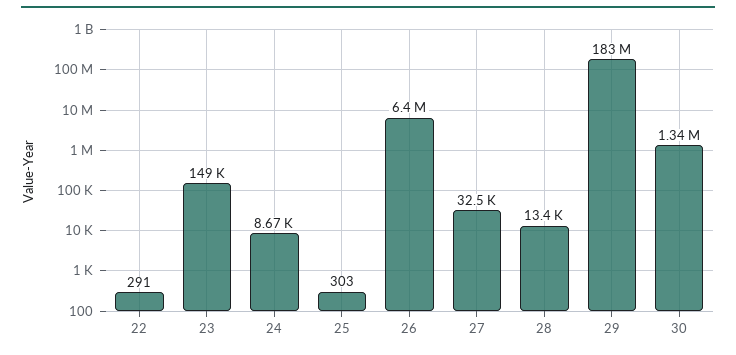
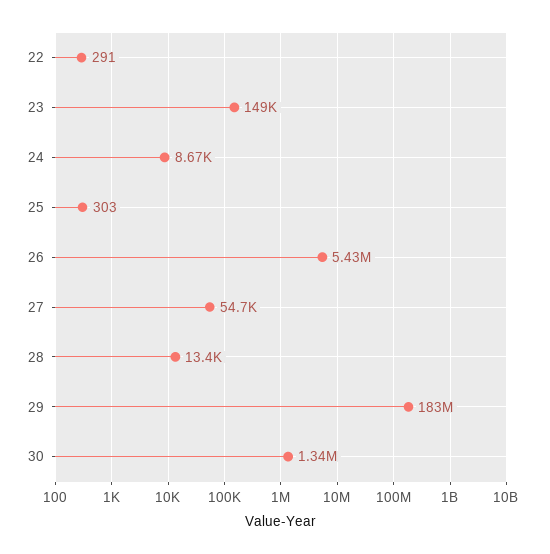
  {
    "22": 291,
    "23": 149000,
    "24": 8670,
    "25": 303,
-   "26": 6400000,
+   "26": 5430000,
-   "27": 32500,
+   "27": 54700,
    "28": 13400,
    "29": 183000000,
    "30": 1340000
  }

